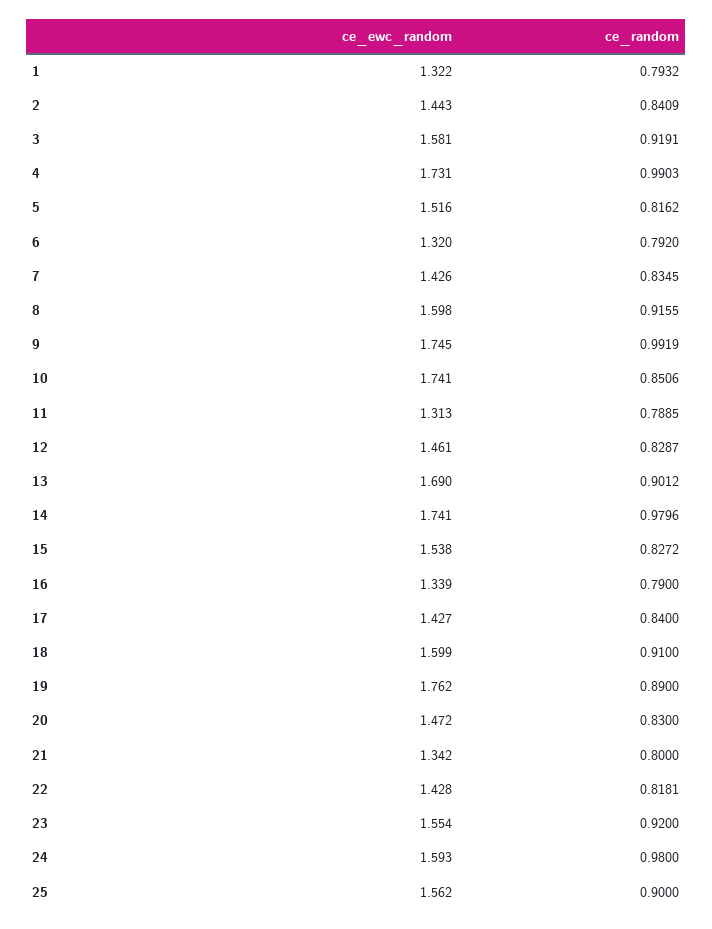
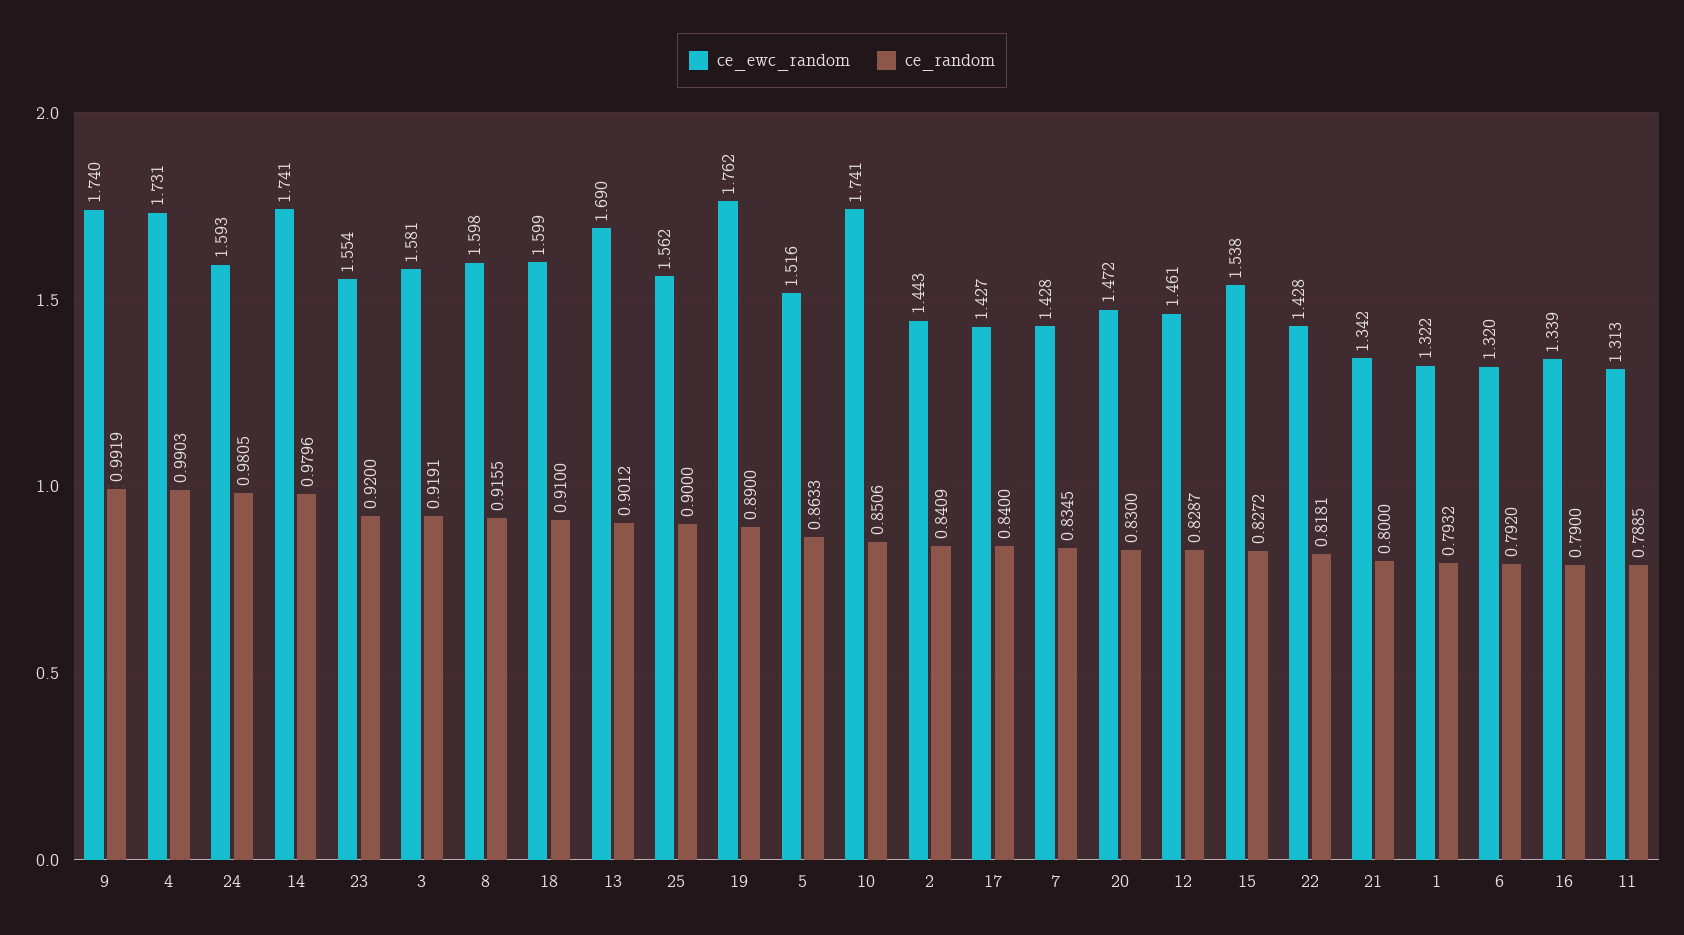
  {
    "ce_ewc_random": {
      "1": 1.322,
      "2": 1.443,
      "3": 1.581,
      "4": 1.731,
      "5": 1.516,
      "6": 1.32,
-     "7": 1.426,
+     "7": 1.428,
      "8": 1.598,
-     "9": 1.745,
+     "9": 1.74,
      "10": 1.741,
      "11": 1.313,
      "12": 1.461,
      "13": 1.69,
      "14": 1.741,
      "15": 1.538,
      "16": 1.339,
      "17": 1.427,
      "18": 1.599,
      "19": 1.762,
      "20": 1.472,
      "21": 1.342,
      "22": 1.428,
      "23": 1.554,
      "24": 1.593,
      "25": 1.562
    },
    "ce_random": {
      "1": 0.7932,
      "2": 0.8409,
      "3": 0.9191,
      "4": 0.9903,
-     "5": 0.8162,
+     "5": 0.8633,
      "6": 0.792,
      "7": 0.8345,
      "8": 0.9155,
      "9": 0.9919,
      "10": 0.8506,
      "11": 0.7885,
      "12": 0.8287,
      "13": 0.9012,
      "14": 0.9796,
      "15": 0.8272,
      "16": 0.79,
      "17": 0.84,
      "18": 0.91,
      "19": 0.89,
      "20": 0.83,
      "21": 0.8,
      "22": 0.8181,
      "23": 0.92,
-     "24": 0.98,
+     "24": 0.9805,
      "25": 0.9
    }
  }

